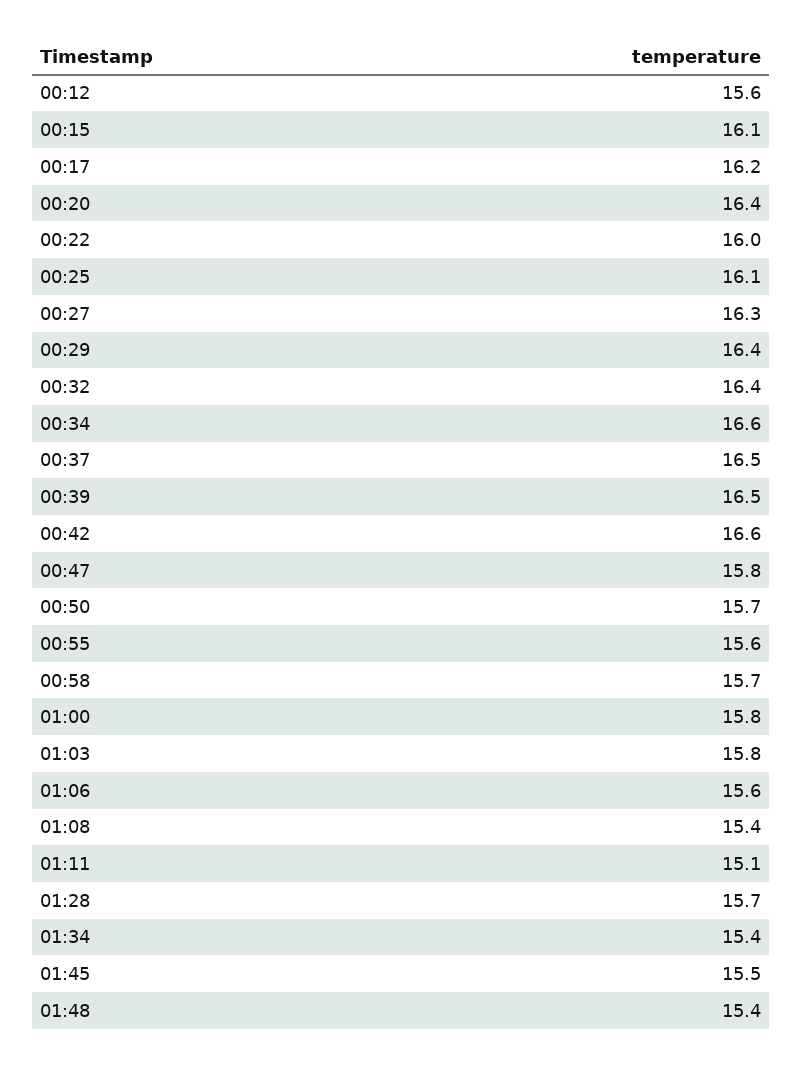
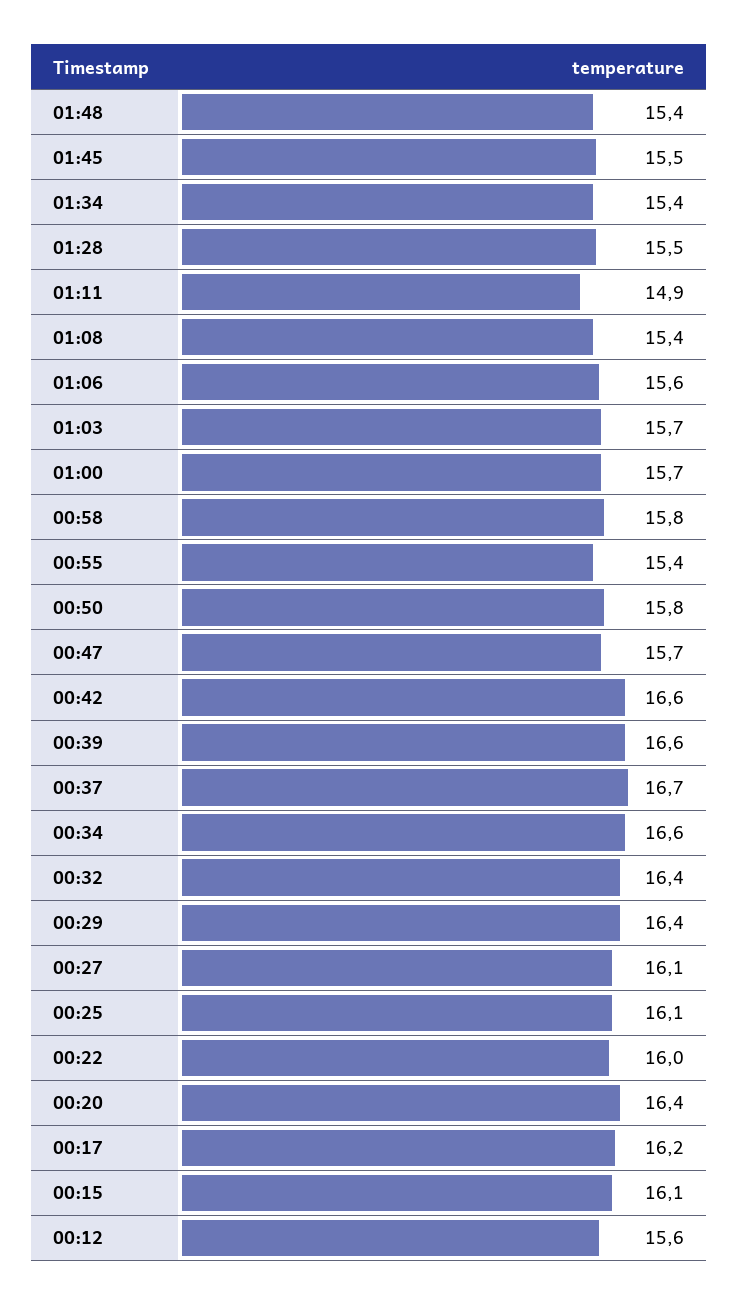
  {
    "00:12": 15.6,
    "00:15": 16.1,
    "00:17": 16.2,
    "00:20": 16.4,
    "00:22": 16,
    "00:25": 16.1,
-   "00:27": 16.3,
+   "00:27": 16.1,
    "00:29": 16.4,
    "00:32": 16.4,
    "00:34": 16.6,
-   "00:37": 16.5,
+   "00:37": 16.7,
-   "00:39": 16.5,
+   "00:39": 16.6,
    "00:42": 16.6,
-   "00:47": 15.8,
+   "00:47": 15.7,
-   "00:50": 15.7,
+   "00:50": 15.8,
-   "00:55": 15.6,
+   "00:55": 15.4,
-   "00:58": 15.7,
+   "00:58": 15.8,
-   "01:00": 15.8,
+   "01:00": 15.7,
-   "01:03": 15.8,
+   "01:03": 15.7,
    "01:06": 15.6,
    "01:08": 15.4,
-   "01:11": 15.1,
+   "01:11": 14.9,
-   "01:28": 15.7,
+   "01:28": 15.5,
    "01:34": 15.4,
    "01:45": 15.5,
    "01:48": 15.4
  }

